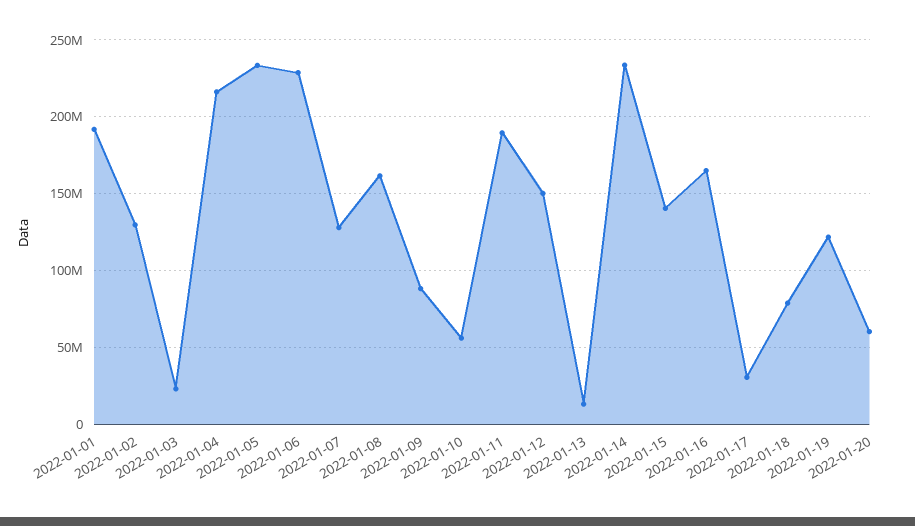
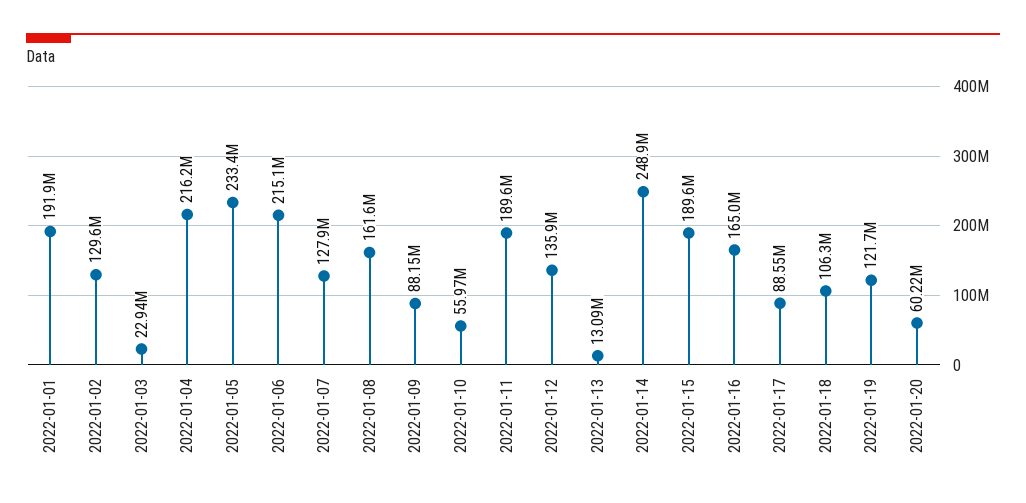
  {
    "2022-01-01": 191900000,
    "2022-01-02": 129600000,
    "2022-01-03": 22940000,
    "2022-01-04": 216200000,
    "2022-01-05": 233400000,
-   "2022-01-06": 230000000,
+   "2022-01-06": 215100000,
    "2022-01-07": 127900000,
    "2022-01-08": 161600000,
    "2022-01-09": 88150000,
    "2022-01-10": 55970000,
    "2022-01-11": 189600000,
-   "2022-01-12": 150000000,
+   "2022-01-12": 135900000,
    "2022-01-13": 13090000,
-   "2022-01-14": 235000000,
+   "2022-01-14": 248900000,
-   "2022-01-15": 140000000,
+   "2022-01-15": 189600000,
    "2022-01-16": 165000000,
-   "2022-01-17": 30000000,
+   "2022-01-17": 88550000,
-   "2022-01-18": 80000000,
+   "2022-01-18": 106300000,
    "2022-01-19": 121700000,
    "2022-01-20": 60220000
  }

